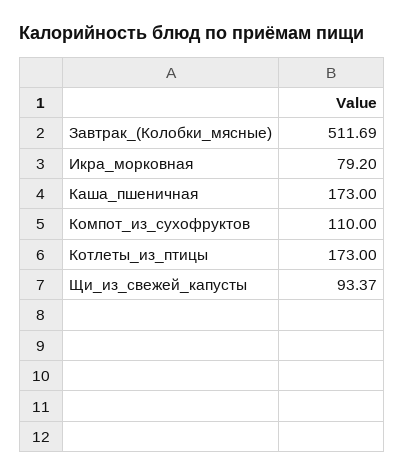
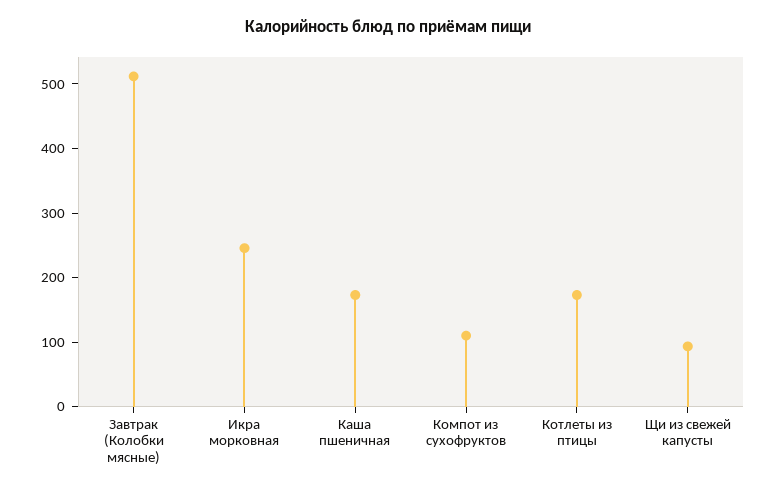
  {
    "Завтрак_(Колобки_мясные)": 511.69,
-   "Икра_морковная": 79.2,
+   "Икра_морковная": 240,
    "Каша_пшеничная": 173,
    "Компот_из_сухофруктов": 110,
    "Котлеты_из_птицы": 173,
    "Щи_из_свежей_капусты": 93.37
  }

